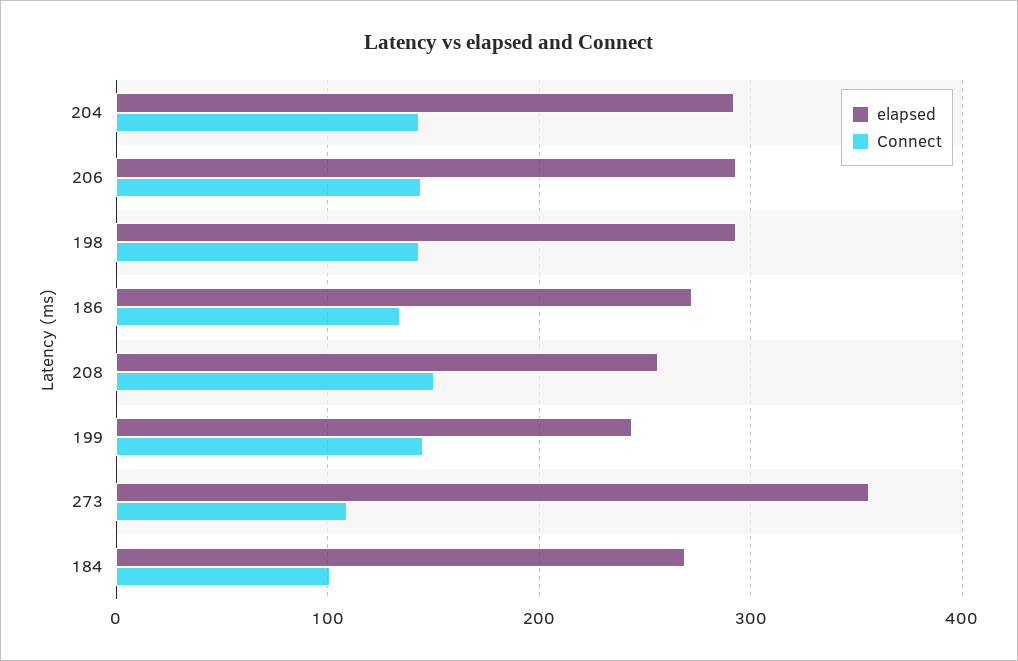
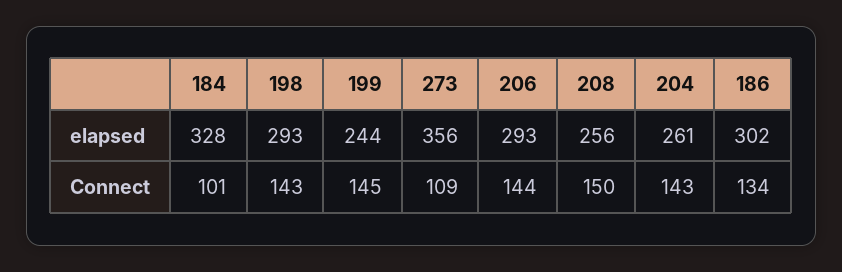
  {
    "elapsed": {
-     "204": 290,
+     "204": 261,
      "206": 293,
      "198": 293,
-     "186": 270,
+     "186": 302,
      "208": 256,
      "199": 244,
      "273": 356,
-     "184": 270
+     "184": 328
    },
    "Connect": {
      "204": 143,
      "206": 144,
      "198": 143,
      "186": 134,
      "208": 150,
      "199": 145,
      "273": 109,
      "184": 101
    }
  }

